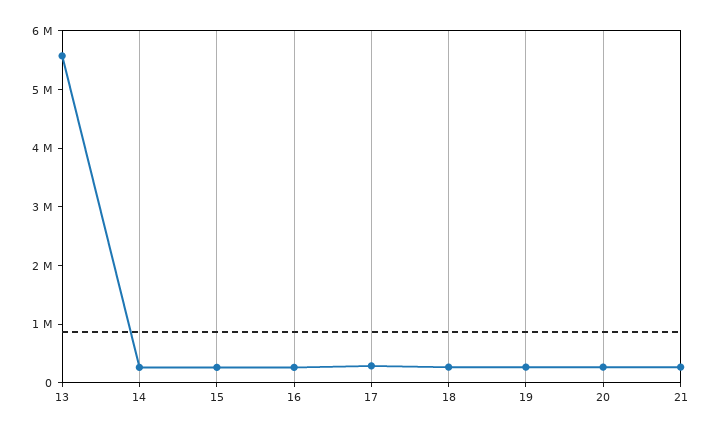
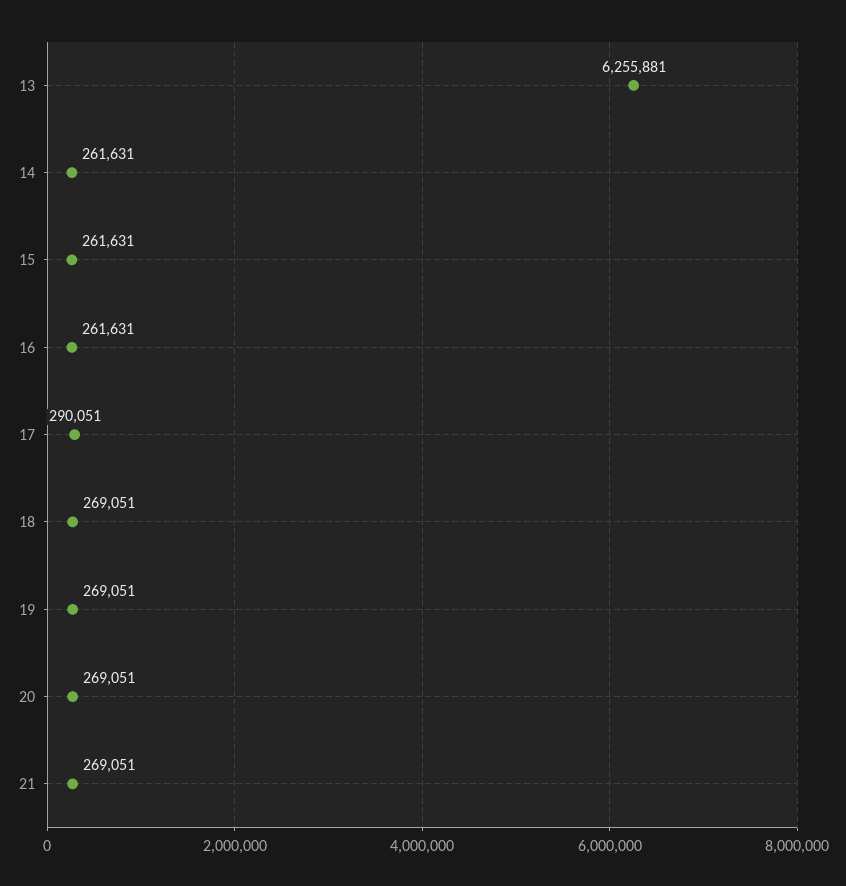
  {
-   "13": 5600000,
+   "13": 6255881,
    "14": 261631,
    "15": 261631,
    "16": 261631,
    "17": 290051,
    "18": 269051,
    "19": 269051,
    "20": 269051,
    "21": 269051
  }

